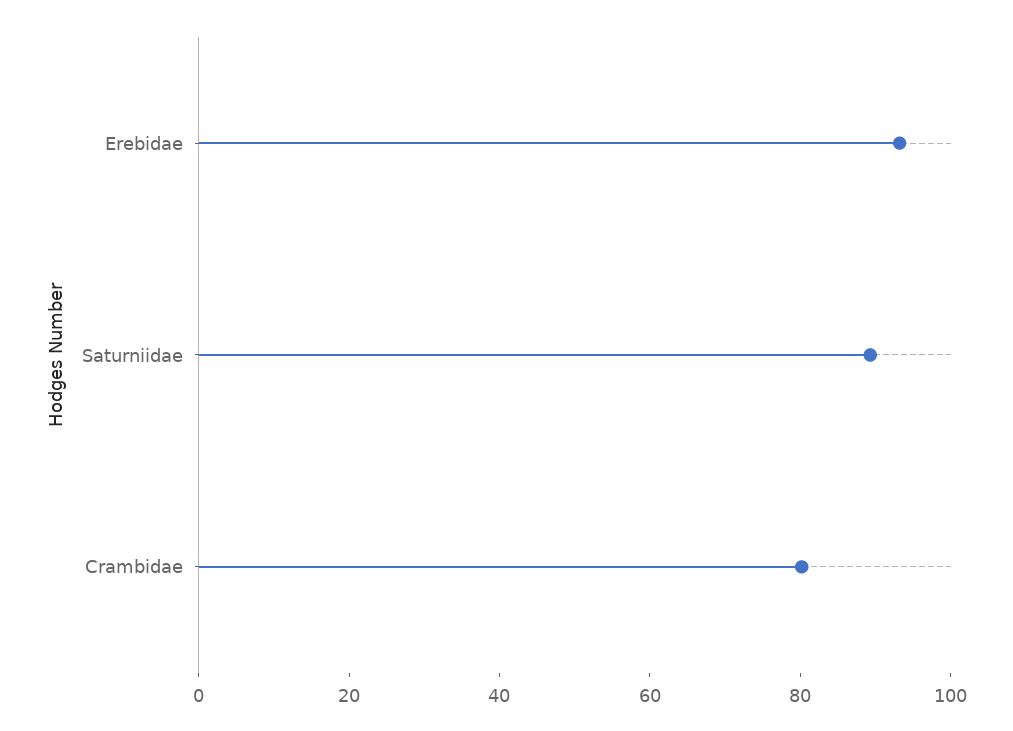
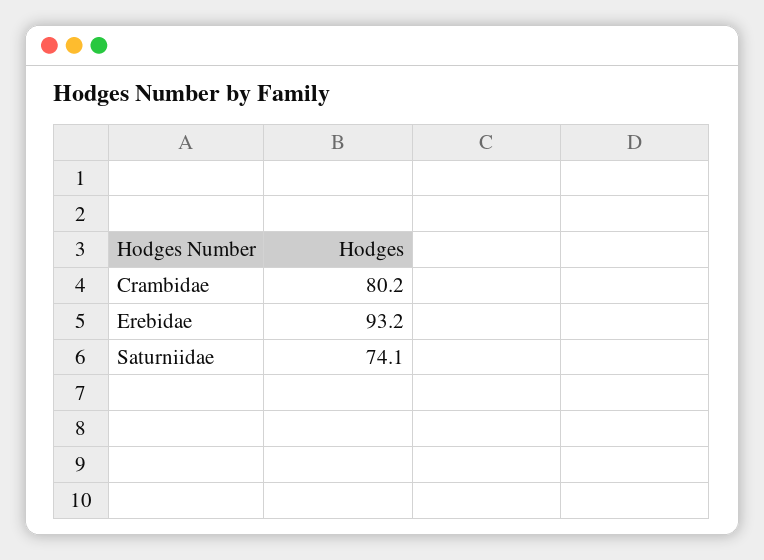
  {
    "Erebidae": 93.2,
-   "Saturniidae": 90,
+   "Saturniidae": 74.1,
    "Crambidae": 80.2
  }

